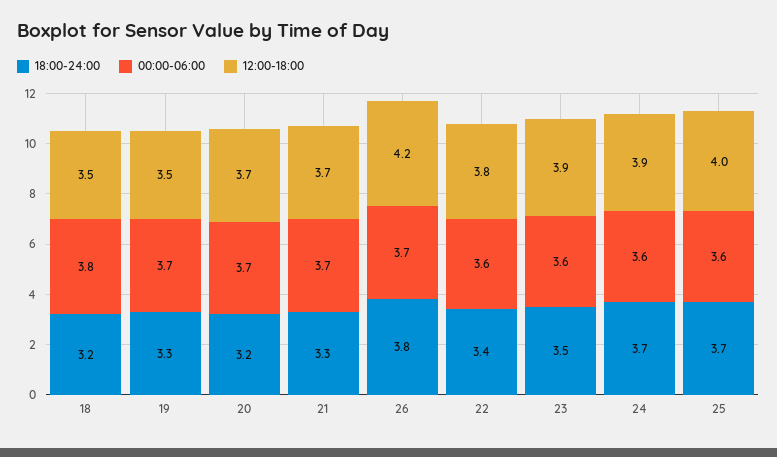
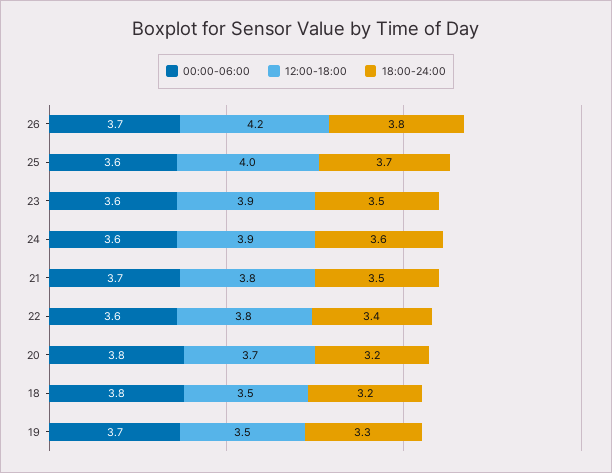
  {
    "18:00-24:00": {
      "18": 3.2,
      "19": 3.3,
      "20": 3.2,
-     "21": 3.3,
+     "21": 3.5,
      "26": 3.8,
      "22": 3.4,
      "23": 3.5,
-     "24": 3.7,
+     "24": 3.6,
      "25": 3.7
    },
    "00:00-06:00": {
      "18": 3.8,
      "19": 3.7,
-     "20": 3.7,
+     "20": 3.8,
      "21": 3.7,
      "26": 3.7,
      "22": 3.6,
      "23": 3.6,
      "24": 3.6,
      "25": 3.6
    },
    "12:00-18:00": {
      "18": 3.5,
      "19": 3.5,
      "20": 3.7,
-     "21": 3.7,
+     "21": 3.8,
      "26": 4.2,
      "22": 3.8,
      "23": 3.9,
      "24": 3.9,
      "25": 4
    }
  }

